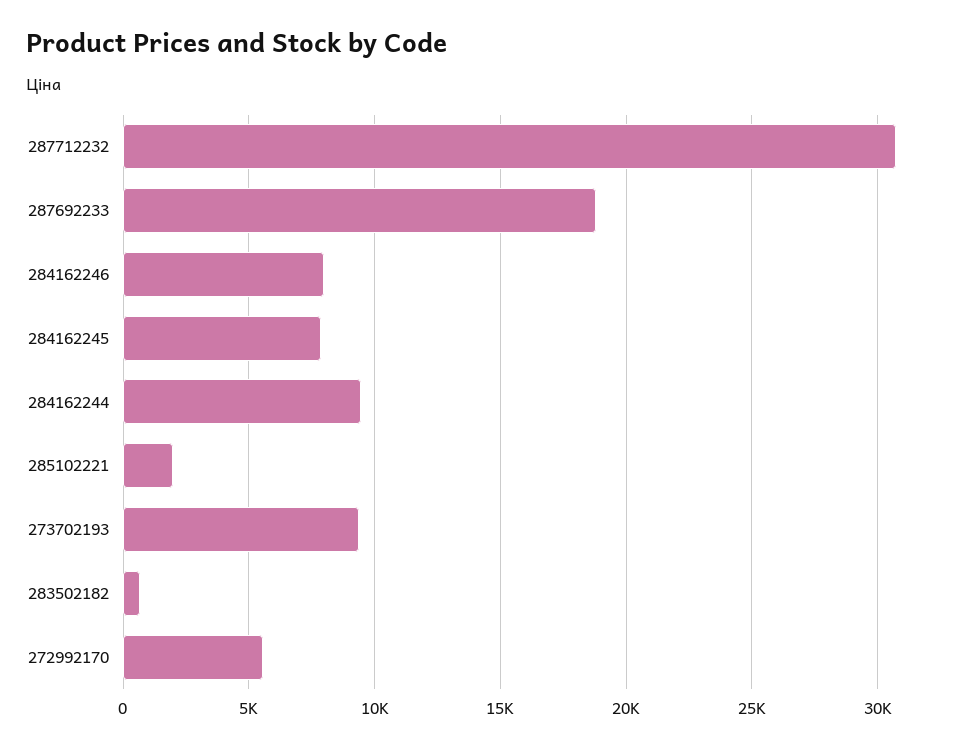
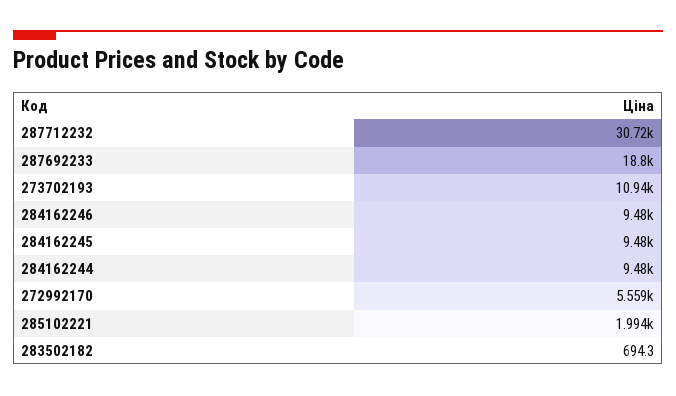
  {
    "287712232": 30720,
    "287692233": 18800,
-   "284162246": 8000,
+   "284162246": 9480,
-   "284162245": 8000,
+   "284162245": 9480,
    "284162244": 9480,
    "285102221": 1994,
-   "273702193": 9500,
+   "273702193": 10940,
    "283502182": 694.3,
    "272992170": 5559
  }

